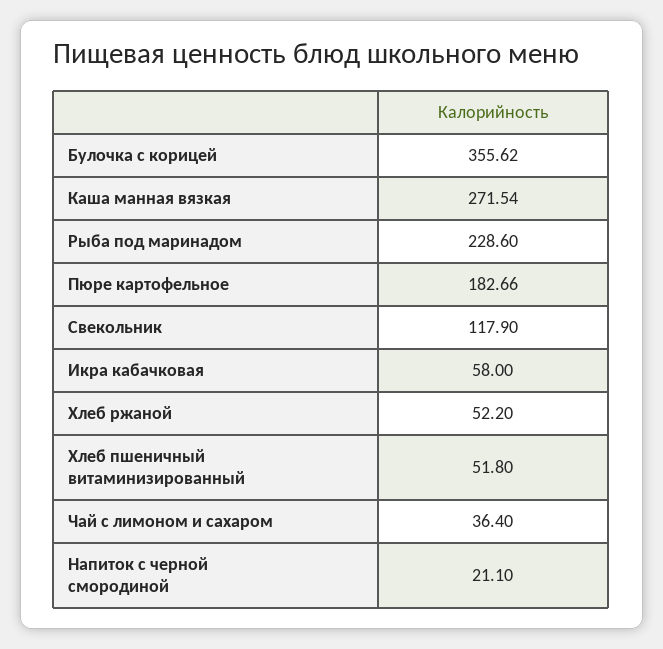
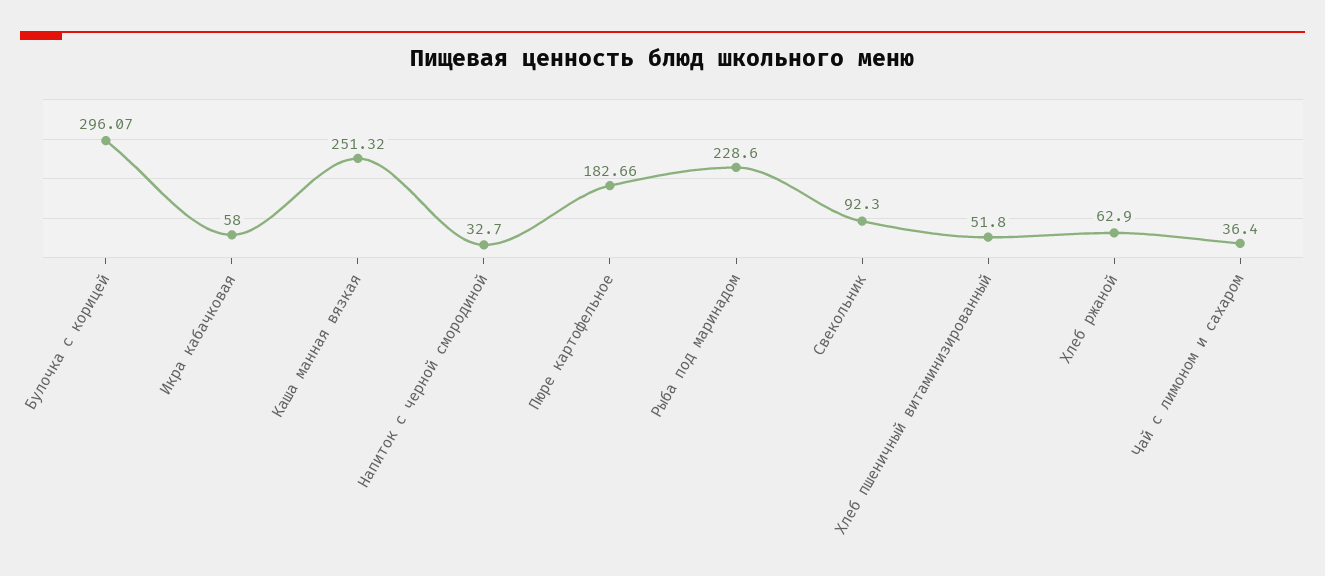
  {
-   "Булочка с корицей": 355.62,
+   "Булочка с корицей": 296.07,
-   "Каша манная вязкая": 271.54,
+   "Каша манная вязкая": 251.32,
    "Рыба под маринадом": 228.6,
    "Пюре картофельное": 182.66,
-   "Свекольник": 117.9,
+   "Свекольник": 92.3,
    "Икра кабачковая": 58,
-   "Хлеб ржаной": 52.2,
+   "Хлеб ржаной": 62.9,
    "Хлеб пшеничный витаминизированный": 51.8,
    "Чай с лимоном и сахаром": 36.4,
-   "Напиток с черной смородиной": 21.1
+   "Напиток с черной смородиной": 32.7
  }

